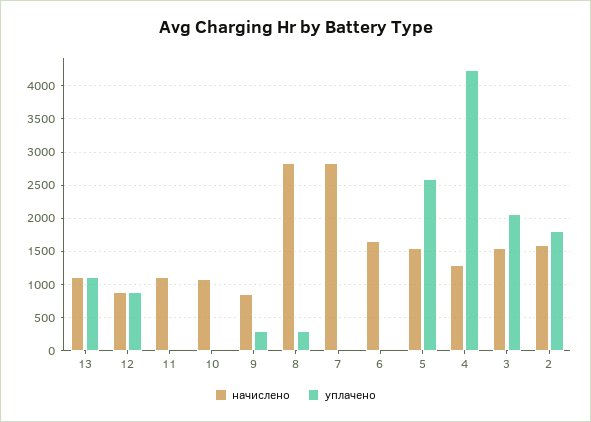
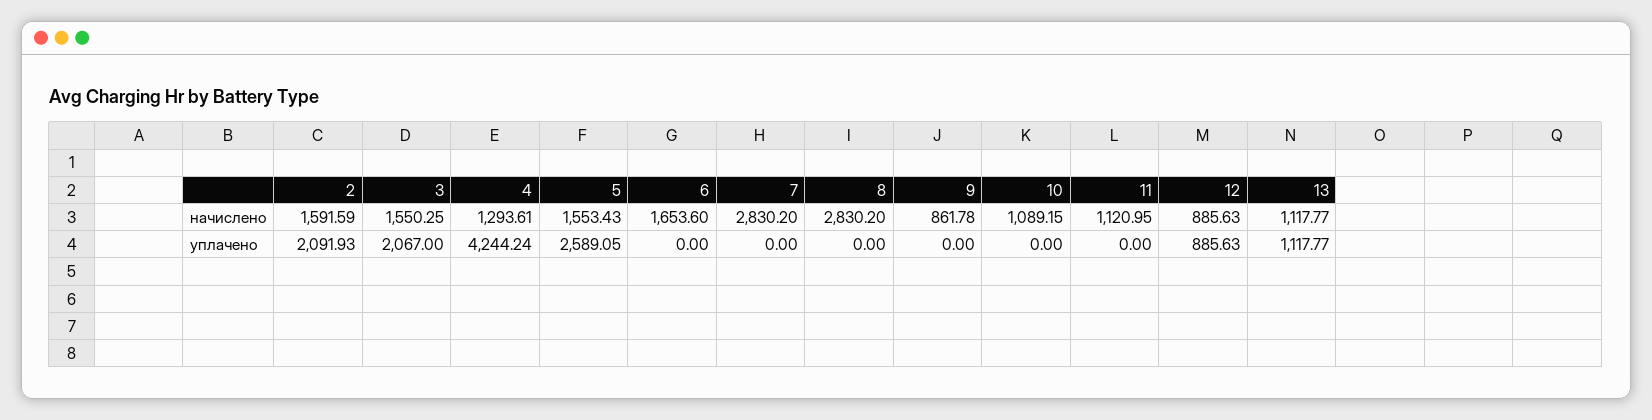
  {
    "начислено": {
      "13": 1117.77,
      "12": 885.63,
      "11": 1120.95,
      "10": 1089.15,
      "9": 861.78,
      "8": 2830.2,
      "7": 2830.2,
      "6": 1653.6,
      "5": 1553.43,
      "4": 1293.61,
      "3": 1550.25,
      "2": 1591.59
    },
    "уплачено": {
      "13": 1117.77,
      "12": 885.63,
      "11": 0,
      "10": 0,
-     "9": 300,
+     "9": 0,
-     "8": 300,
+     "8": 0,
      "7": 0,
      "6": 0,
      "5": 2589.05,
      "4": 4244.24,
      "3": 2067,
-     "2": 1800
+     "2": 2091.93
    }
  }

